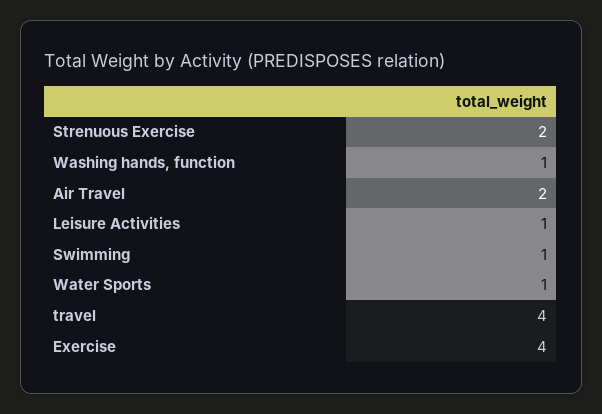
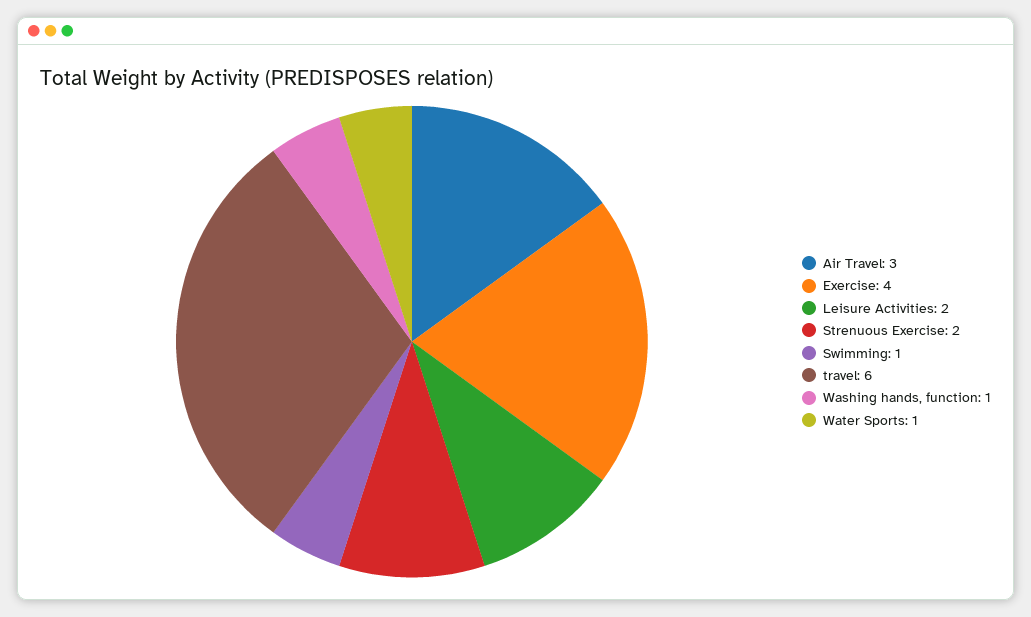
  {
    "Strenuous Exercise": 2,
    "Washing hands, function": 1,
-   "Air Travel": 2,
+   "Air Travel": 3,
-   "Leisure Activities": 1,
+   "Leisure Activities": 2,
    "Swimming": 1,
    "Water Sports": 1,
-   "travel": 4,
+   "travel": 6,
    "Exercise": 4
  }

